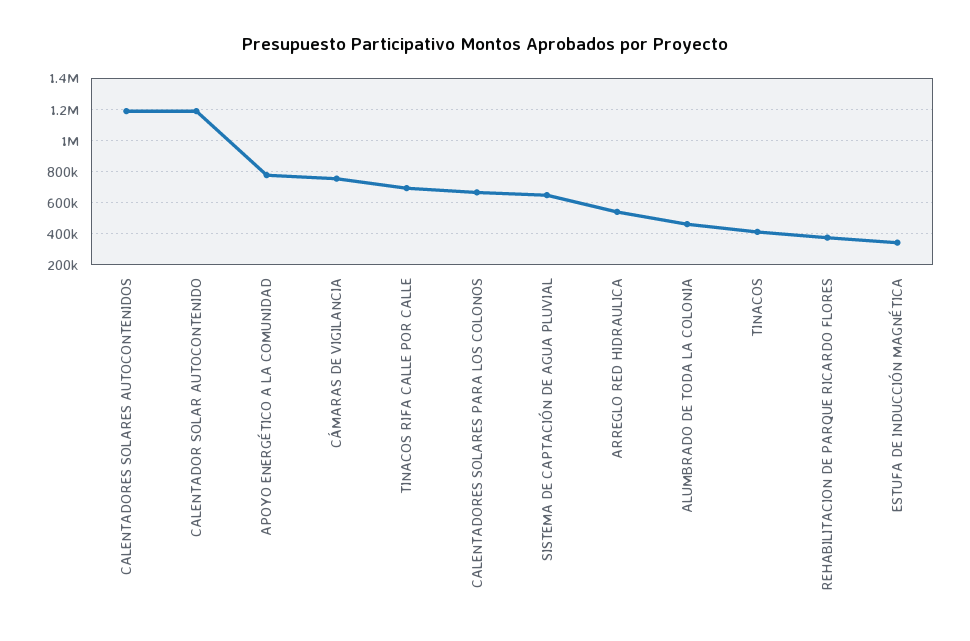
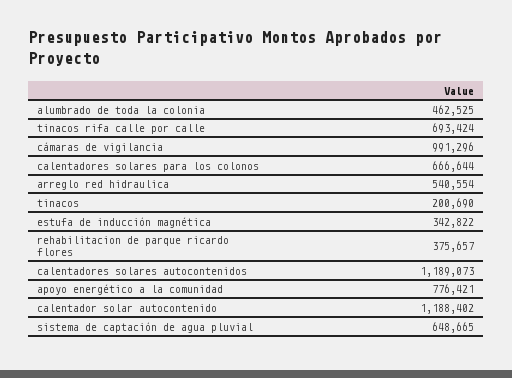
  {
    "CALENTADORES SOLARES AUTOCONTENIDOS": 1189073,
    "CALENTADOR SOLAR AUTOCONTENIDO": 1188402,
    "APOYO ENERGÉTICO A LA COMUNIDAD": 776421,
-   "CÁMARAS DE VIGILANCIA": 750000,
+   "CÁMARAS DE VIGILANCIA": 991296,
    "TINACOS RIFA CALLE POR CALLE": 693424,
    "CALENTADORES SOLARES PARA LOS COLONOS": 666644,
    "SISTEMA DE CAPTACIÓN DE AGUA PLUVIAL": 648665,
    "ARREGLO RED HIDRAULICA": 540554,
    "ALUMBRADO DE TODA LA COLONIA": 462525,
-   "TINACOS": 400000,
+   "TINACOS": 200690,
    "REHABILITACION DE PARQUE RICARDO FLORES": 375657,
    "ESTUFA DE INDUCCIÓN MAGNÉTICA": 342822
  }

